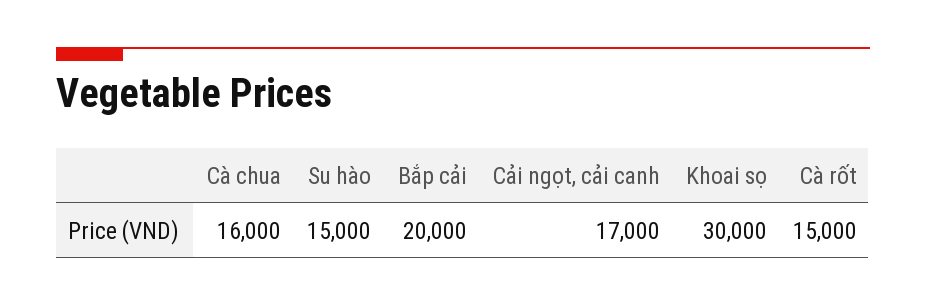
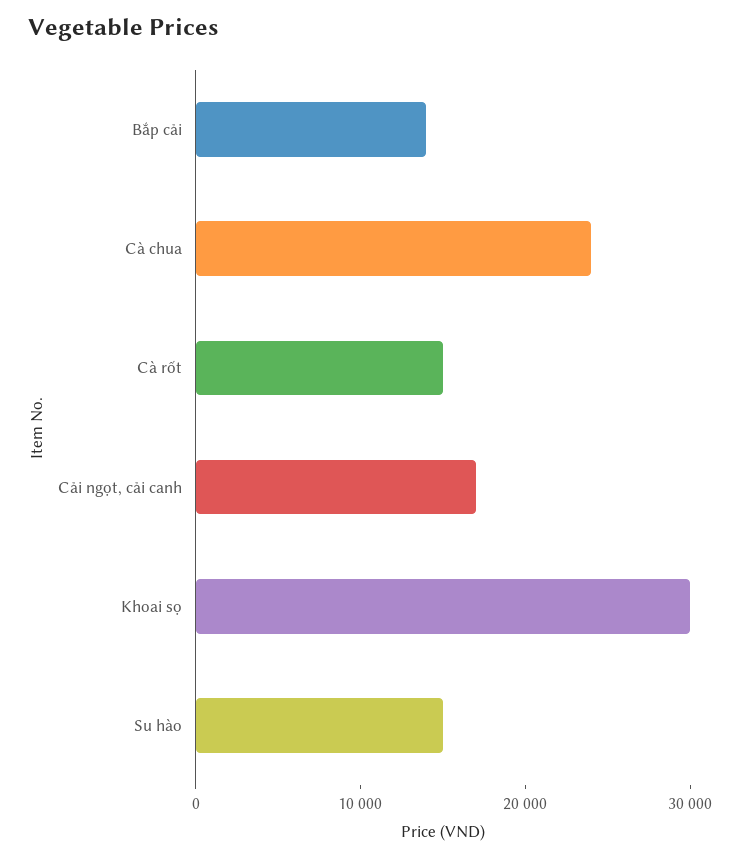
  {
-   "Cà chua": 16000,
+   "Cà chua": 24000,
    "Su hào": 15000,
-   "Bắp cải": 20000,
+   "Bắp cải": 14000,
    "Cải ngọt, cải canh": 17000,
    "Khoai sọ": 30000,
    "Cà rốt": 15000
  }

